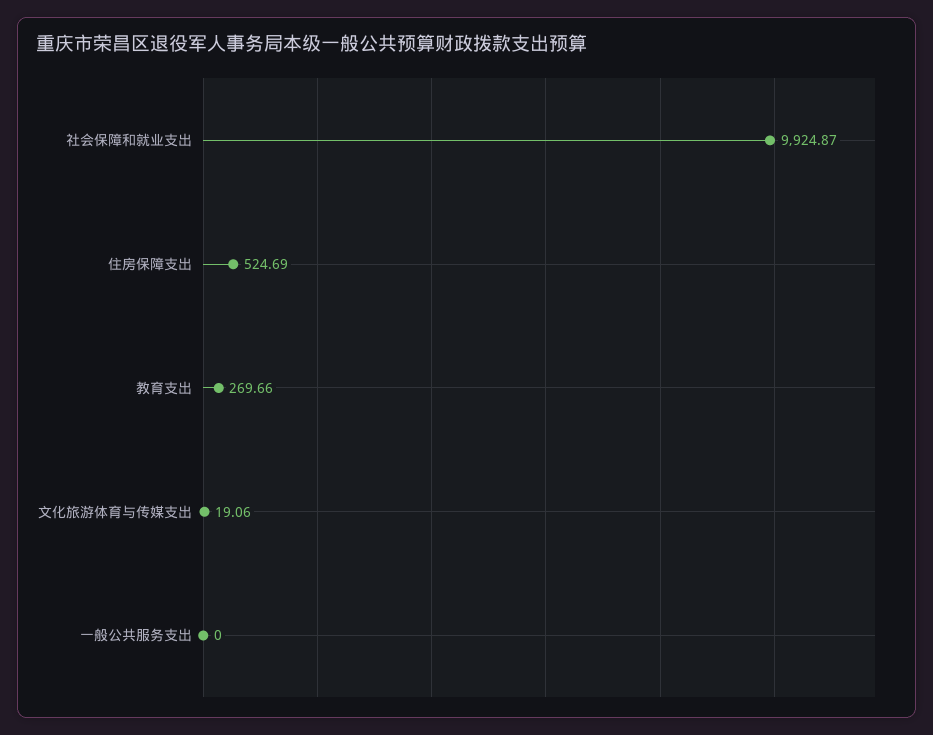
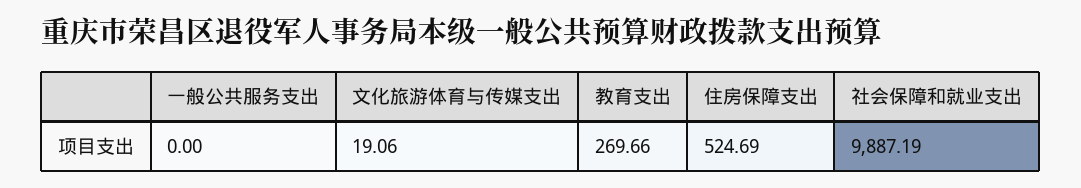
  {
-   "社会保障和就业支出": 9924.87,
+   "社会保障和就业支出": 9887.19,
    "住房保障支出": 524.69,
    "教育支出": 269.66,
    "文化旅游体育与传媒支出": 19.06,
    "一般公共服务支出": 0
  }

